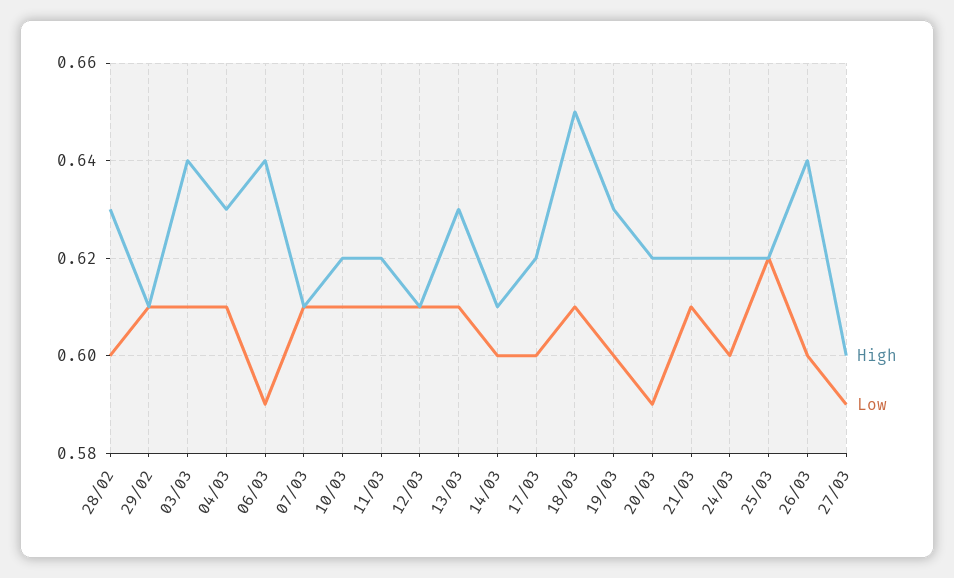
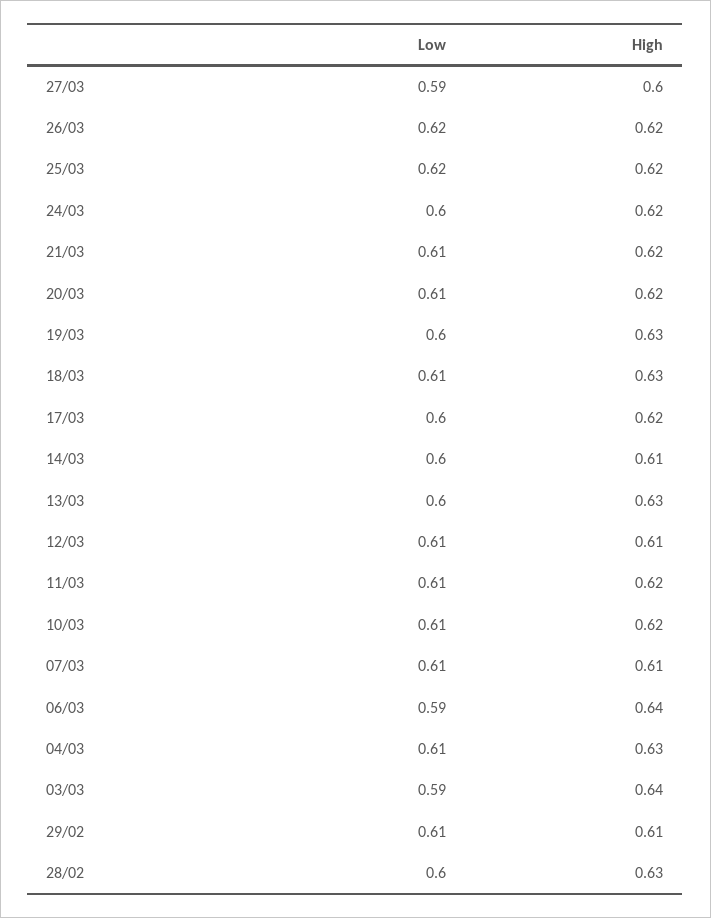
  {
    "High": {
      "28/02": 0.63,
      "29/02": 0.61,
      "03/03": 0.64,
      "04/03": 0.63,
      "06/03": 0.64,
      "07/03": 0.61,
      "10/03": 0.62,
      "11/03": 0.62,
      "12/03": 0.61,
      "13/03": 0.63,
      "14/03": 0.61,
      "17/03": 0.62,
-     "18/03": 0.65,
+     "18/03": 0.63,
      "19/03": 0.63,
      "20/03": 0.62,
      "21/03": 0.62,
      "24/03": 0.62,
      "25/03": 0.62,
-     "26/03": 0.64,
+     "26/03": 0.62,
      "27/03": 0.6
    },
    "Low": {
      "28/02": 0.6,
      "29/02": 0.61,
-     "03/03": 0.61,
+     "03/03": 0.59,
      "04/03": 0.61,
      "06/03": 0.59,
      "07/03": 0.61,
      "10/03": 0.61,
      "11/03": 0.61,
      "12/03": 0.61,
-     "13/03": 0.61,
+     "13/03": 0.6,
      "14/03": 0.6,
      "17/03": 0.6,
      "18/03": 0.61,
      "19/03": 0.6,
-     "20/03": 0.59,
+     "20/03": 0.61,
      "21/03": 0.61,
      "24/03": 0.6,
      "25/03": 0.62,
-     "26/03": 0.6,
+     "26/03": 0.62,
      "27/03": 0.59
    }
  }

